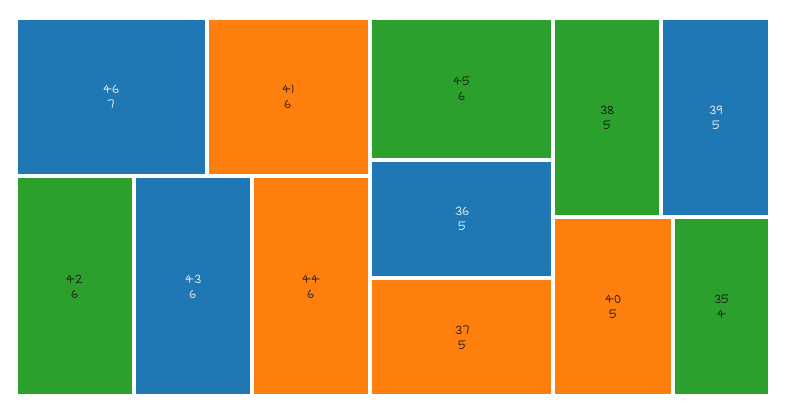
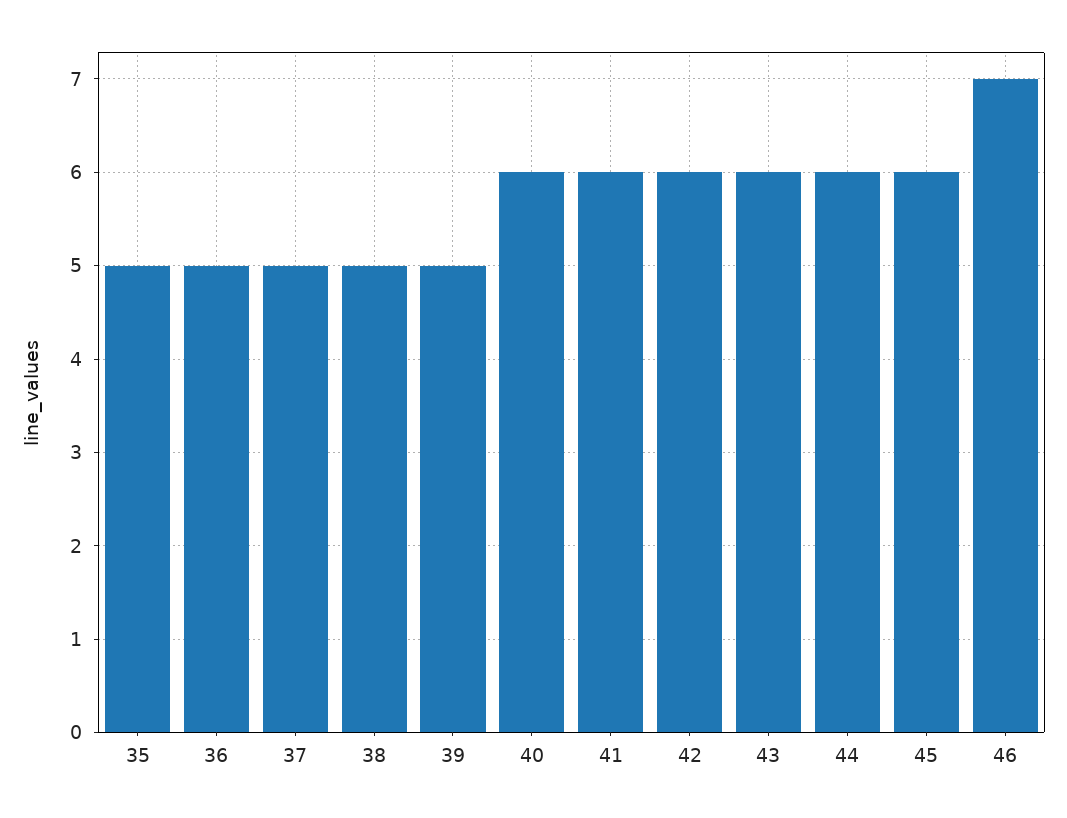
  {
    "46": 7,
    "41": 6,
    "42": 6,
    "43": 6,
    "44": 6,
    "45": 6,
    "36": 5,
    "37": 5,
    "38": 5,
    "39": 5,
-   "40": 5,
+   "40": 6,
-   "35": 4
+   "35": 5
  }

